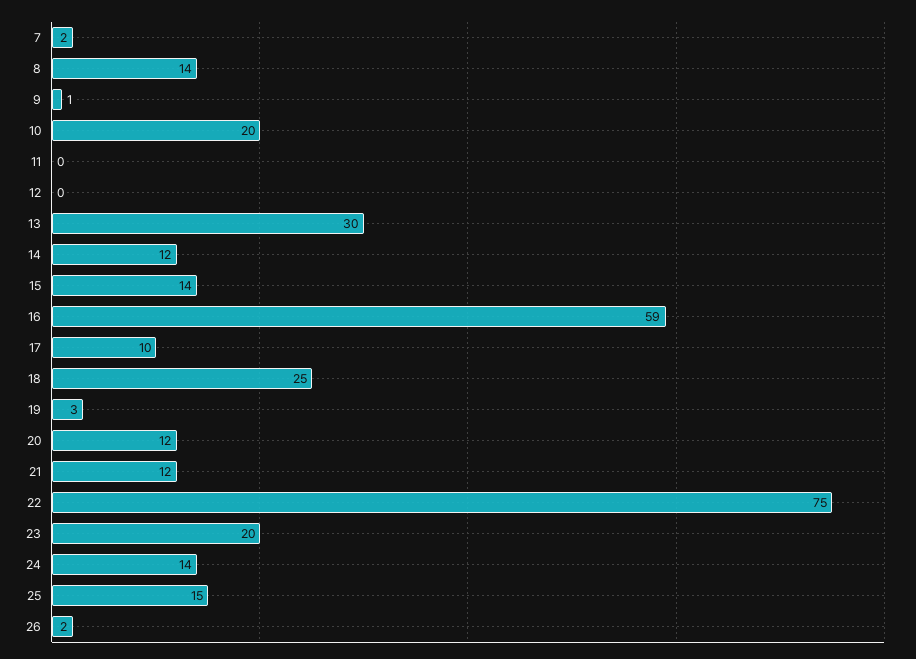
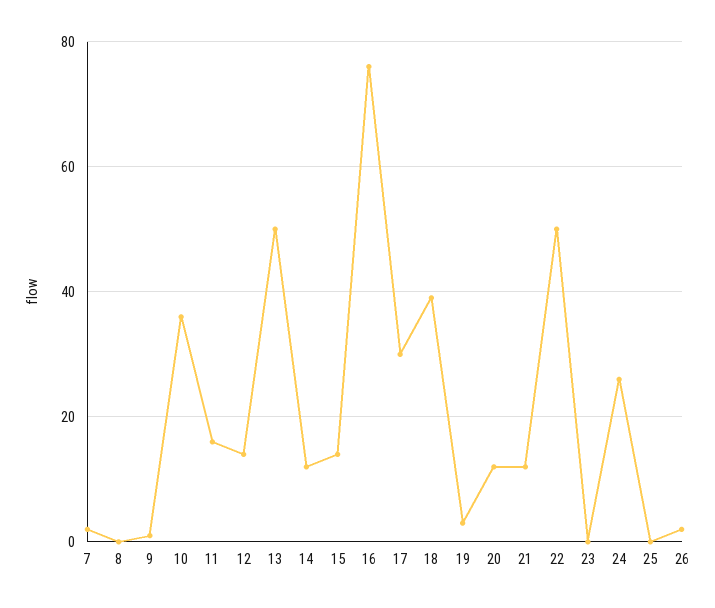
  {
    "7": 2,
-   "8": 14,
+   "8": 0,
    "9": 1,
-   "10": 20,
+   "10": 35,
-   "11": 0,
+   "11": 15,
-   "12": 0,
+   "12": 15,
-   "13": 30,
+   "13": 50,
    "14": 12,
    "15": 14,
-   "16": 59,
+   "16": 75,
-   "17": 10,
+   "17": 30,
-   "18": 25,
+   "18": 40,
    "19": 3,
    "20": 12,
    "21": 12,
-   "22": 75,
+   "22": 50,
-   "23": 20,
+   "23": 0,
-   "24": 14,
+   "24": 25,
-   "25": 15,
+   "25": 0,
    "26": 2
  }

